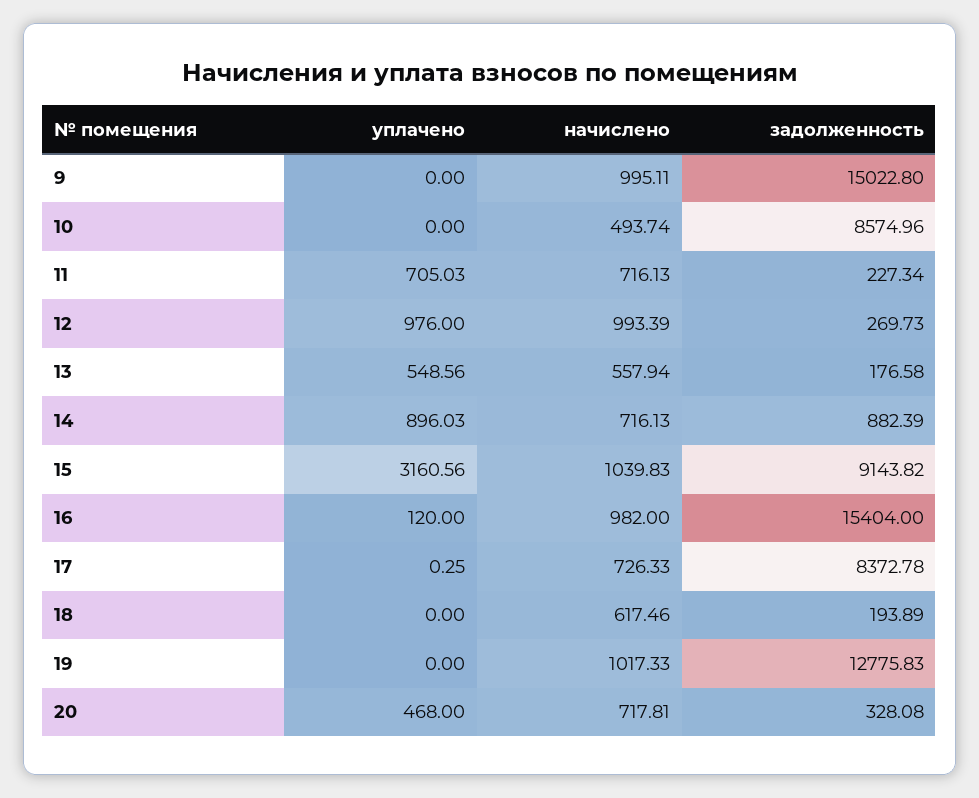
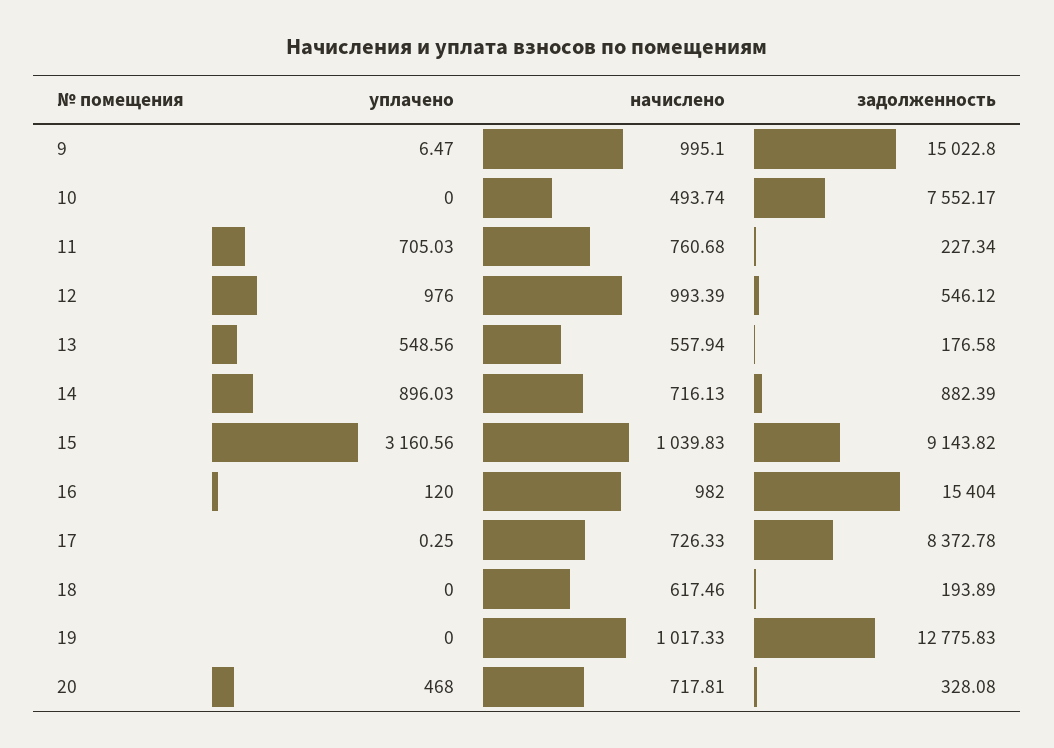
  {
    "уплачено": {
-     "9": 0,
+     "9": 6.47,
      "10": 0,
      "11": 705.03,
      "12": 976,
      "13": 548.56,
      "14": 896.03,
      "15": 3160.56,
      "16": 120,
      "17": 0.25,
      "18": 0,
      "19": 0,
      "20": 468
    },
    "начислено": {
-     "9": 995.11,
+     "9": 995.1,
      "10": 493.74,
-     "11": 716.13,
+     "11": 760.68,
      "12": 993.39,
      "13": 557.94,
      "14": 716.13,
      "15": 1039.83,
      "16": 982,
      "17": 726.33,
      "18": 617.46,
      "19": 1017.33,
      "20": 717.81
    },
    "задолженность": {
      "9": 15022.8,
-     "10": 8574.96,
+     "10": 7552.17,
      "11": 227.34,
-     "12": 269.73,
+     "12": 546.12,
      "13": 176.58,
      "14": 882.39,
      "15": 9143.82,
      "16": 15404,
      "17": 8372.78,
      "18": 193.89,
      "19": 12775.83,
      "20": 328.08
    }
  }

